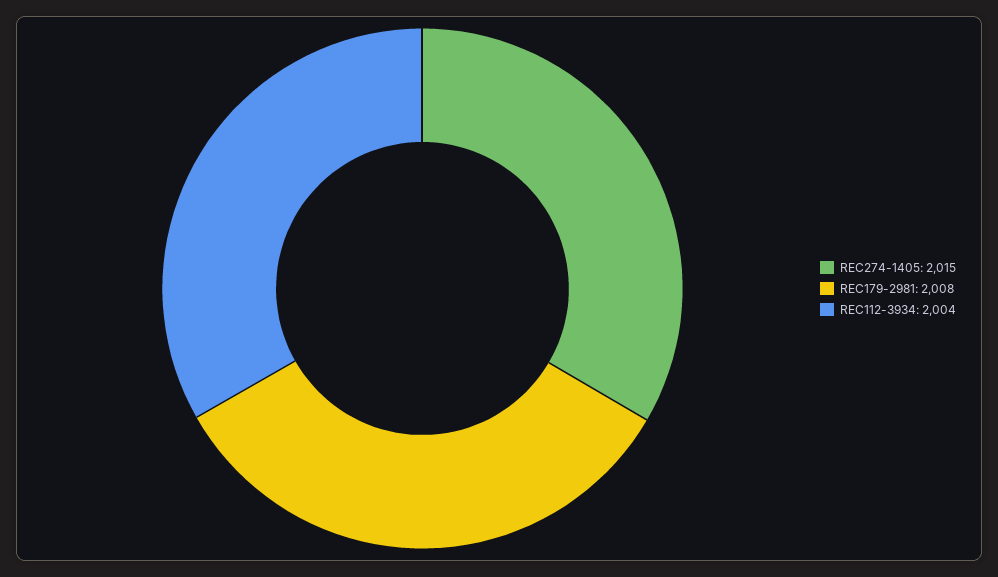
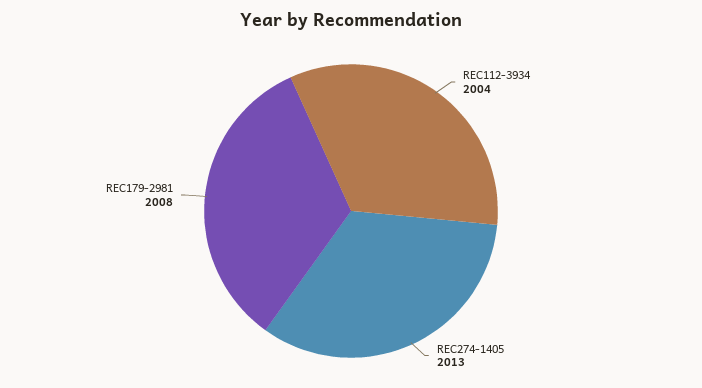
  {
-   "REC274-1405": 2015,
+   "REC274-1405": 2013,
    "REC179-2981": 2008,
    "REC112-3934": 2004
  }

